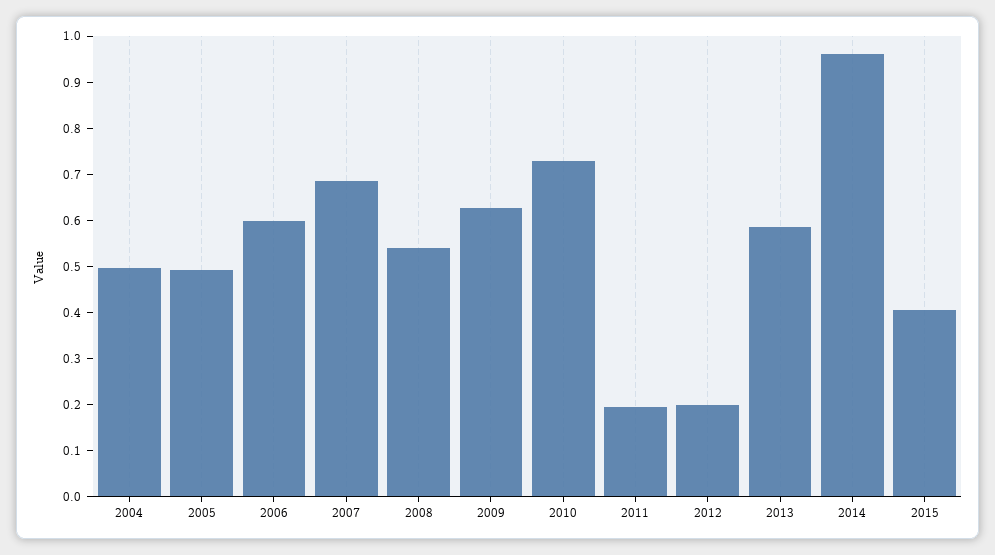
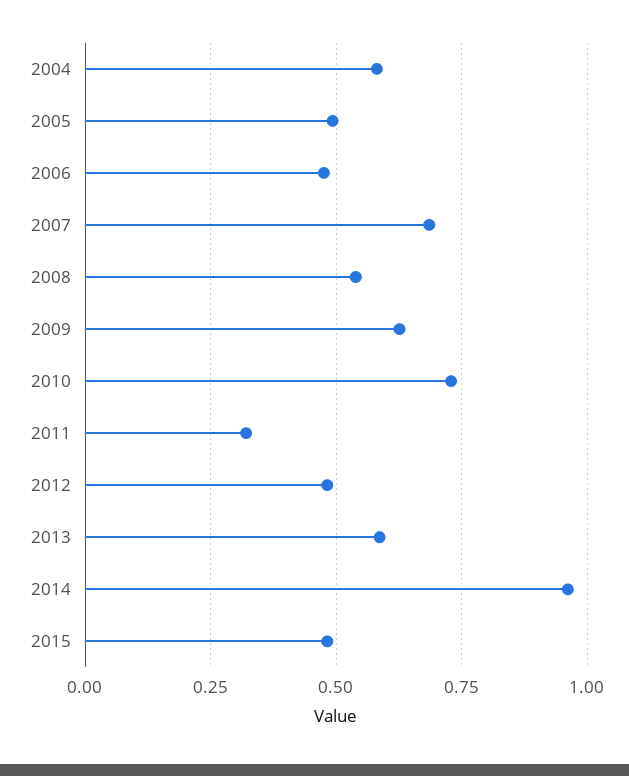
  {
-   "2004": 0.5,
+   "2004": 0.575,
    "2005": 0.5,
-   "2006": 0.6,
+   "2006": 0.475,
    "2007": 0.68,
    "2008": 0.54,
    "2009": 0.62,
    "2010": 0.72,
-   "2011": 0.2,
+   "2011": 0.325,
-   "2012": 0.2,
+   "2012": 0.475,
    "2013": 0.58,
    "2014": 0.96,
-   "2015": 0.4
+   "2015": 0.475
  }

